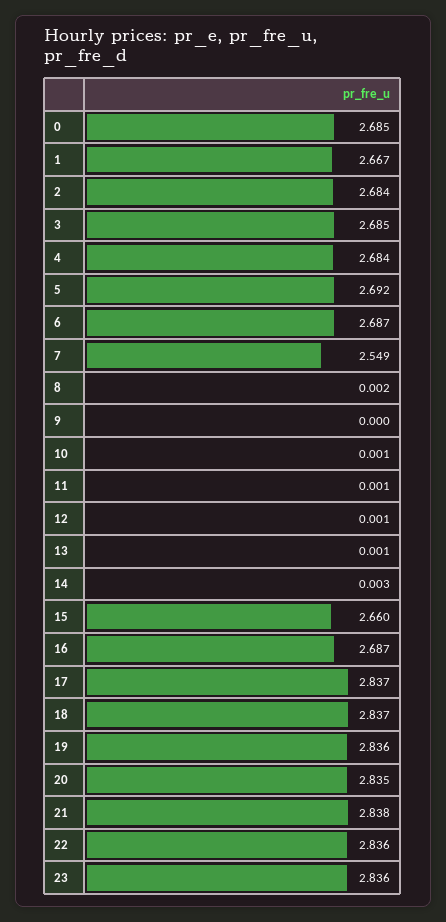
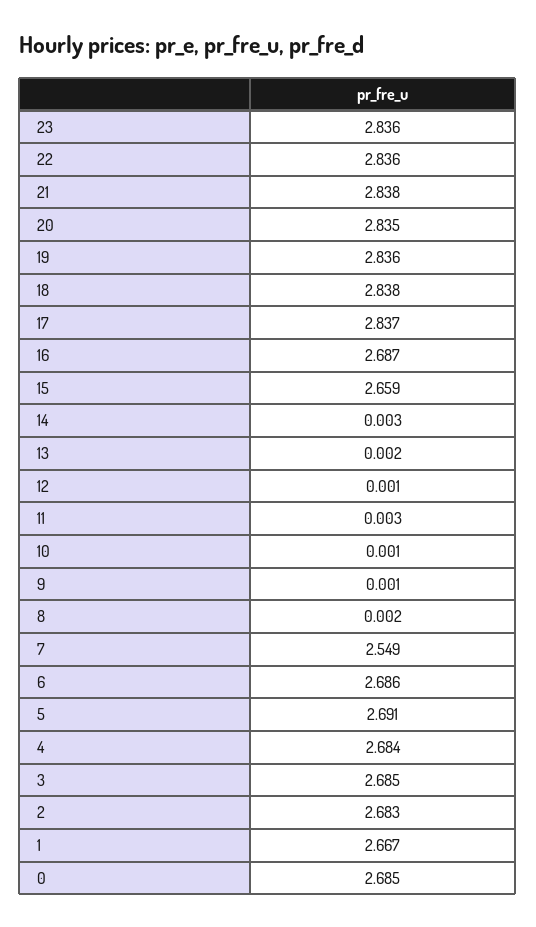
  {
    "0": 2.685,
    "1": 2.667,
-   "2": 2.684,
+   "2": 2.683,
    "3": 2.685,
    "4": 2.684,
-   "5": 2.692,
+   "5": 2.691,
-   "6": 2.687,
+   "6": 2.686,
    "7": 2.549,
    "8": 0.002,
-   "9": 0,
+   "9": 0.001,
    "10": 0.001,
-   "11": 0.001,
+   "11": 0.003,
    "12": 0.001,
-   "13": 0.001,
+   "13": 0.002,
    "14": 0.003,
-   "15": 2.66,
+   "15": 2.659,
    "16": 2.687,
    "17": 2.837,
-   "18": 2.837,
+   "18": 2.838,
    "19": 2.836,
    "20": 2.835,
    "21": 2.838,
    "22": 2.836,
    "23": 2.836
  }

